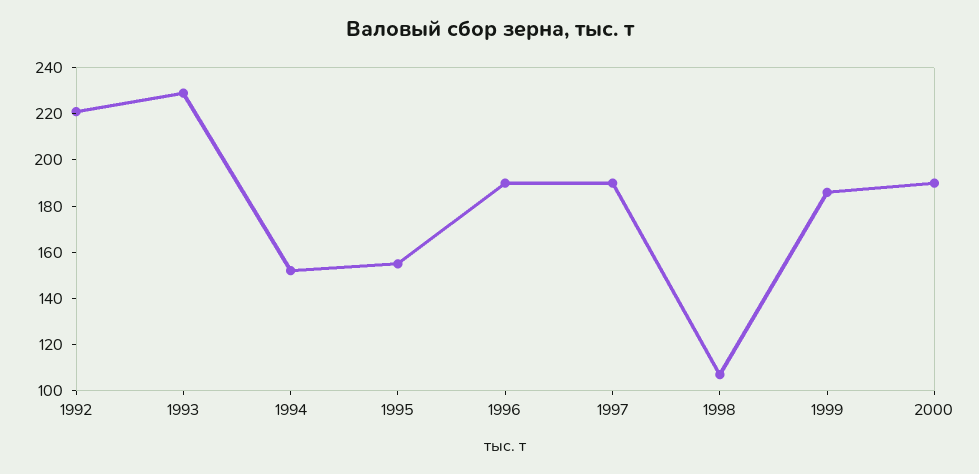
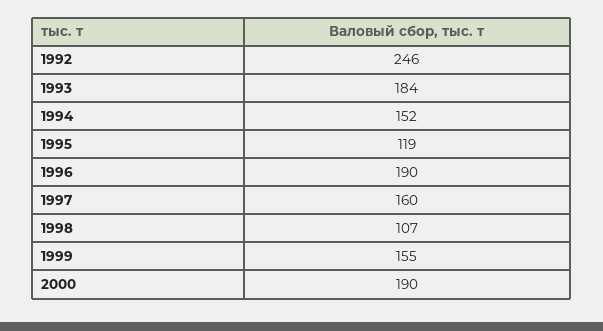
  {
-   "1992": 220,
+   "1992": 246,
-   "1993": 230,
+   "1993": 184,
    "1994": 152,
-   "1995": 155,
+   "1995": 119,
    "1996": 190,
-   "1997": 190,
+   "1997": 160,
    "1998": 107,
-   "1999": 185,
+   "1999": 155,
    "2000": 190
  }

